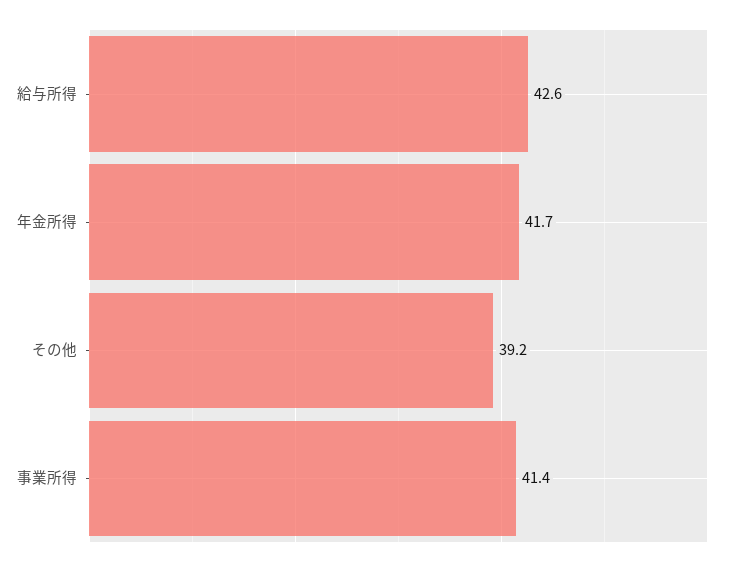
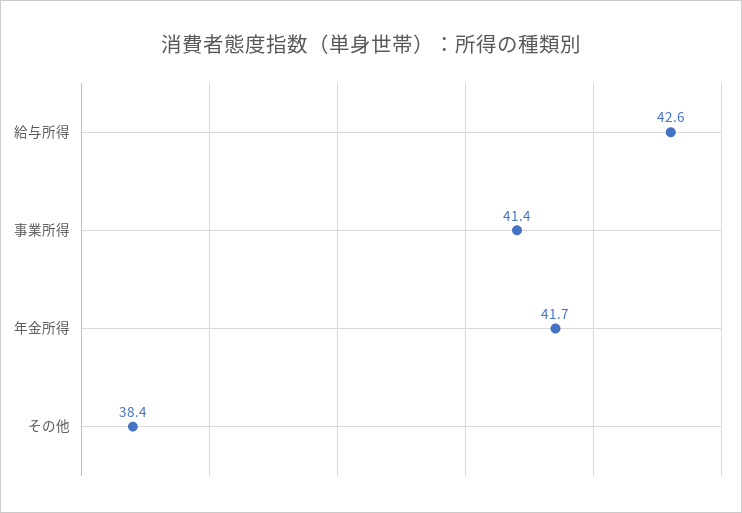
  {
    "給与所得": 42.6,
    "年金所得": 41.7,
-   "その他": 39.2,
+   "その他": 38.4,
    "事業所得": 41.4
  }

